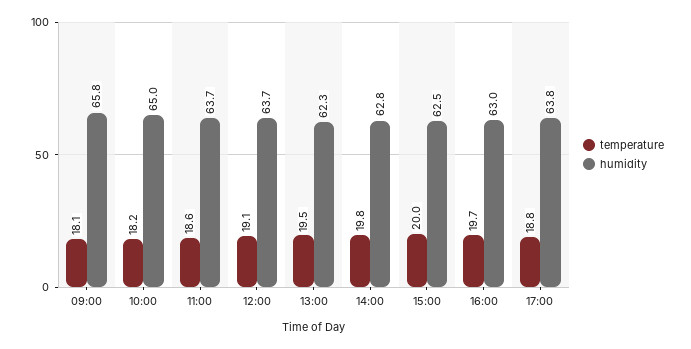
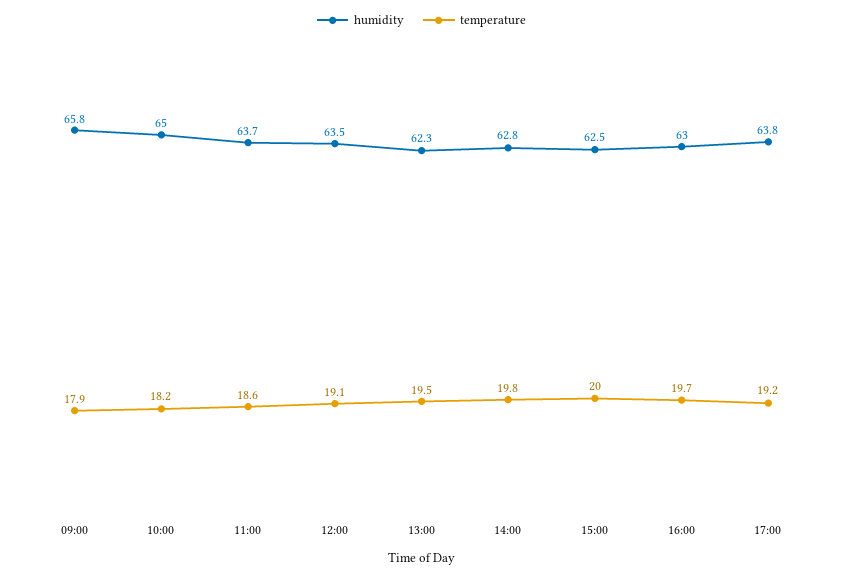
  {
    "temperature": {
-     "09:00": 18.1,
+     "09:00": 17.9,
      "10:00": 18.2,
      "11:00": 18.6,
      "12:00": 19.1,
      "13:00": 19.5,
      "14:00": 19.8,
      "15:00": 20,
      "16:00": 19.7,
-     "17:00": 18.8
+     "17:00": 19.2
    },
    "humidity": {
      "09:00": 65.8,
      "10:00": 65,
      "11:00": 63.7,
-     "12:00": 63.7,
+     "12:00": 63.5,
      "13:00": 62.3,
      "14:00": 62.8,
      "15:00": 62.5,
      "16:00": 63,
      "17:00": 63.8
    }
  }

